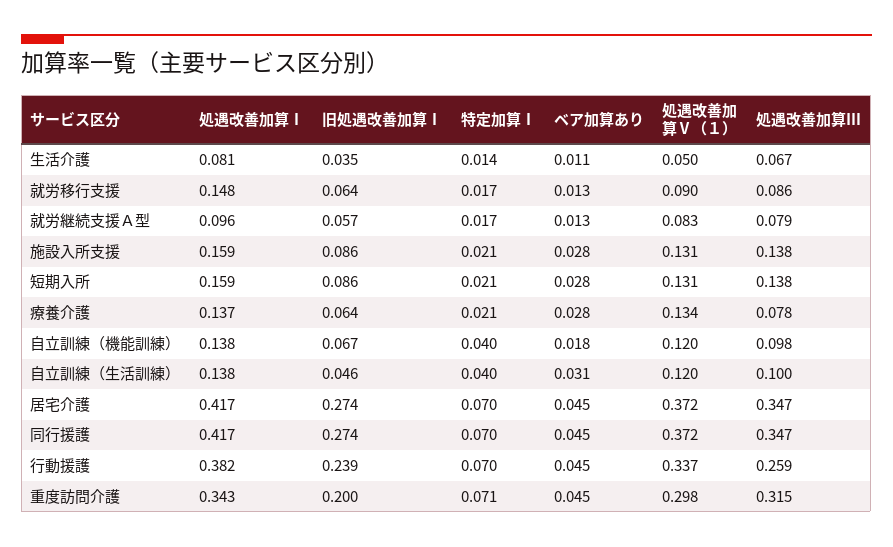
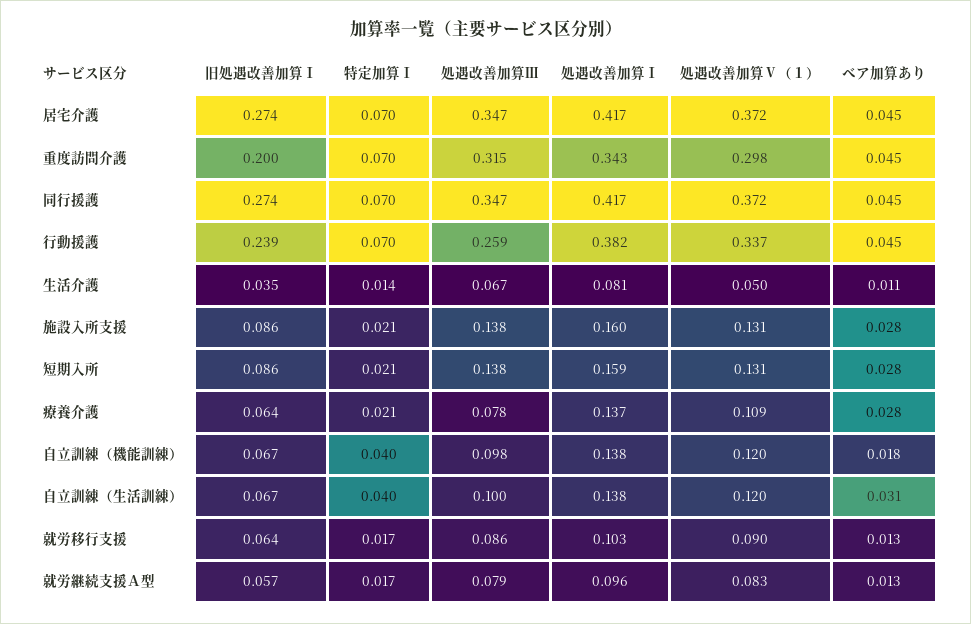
  {
    "処遇改善加算Ⅰ": {
      "生活介護": 0.081,
-     "就労移行支援": 0.148,
+     "就労移行支援": 0.103,
      "就労継続支援Ａ型": 0.096,
-     "施設入所支援": 0.159,
+     "施設入所支援": 0.16,
      "短期入所": 0.159,
      "療養介護": 0.137,
      "自立訓練（機能訓練）": 0.138,
      "自立訓練（生活訓練）": 0.138,
      "居宅介護": 0.417,
      "同行援護": 0.417,
      "行動援護": 0.382,
      "重度訪問介護": 0.343
    },
    "旧処遇改善加算Ⅰ": {
      "生活介護": 0.035,
      "就労移行支援": 0.064,
      "就労継続支援Ａ型": 0.057,
      "施設入所支援": 0.086,
      "短期入所": 0.086,
      "療養介護": 0.064,
      "自立訓練（機能訓練）": 0.067,
-     "自立訓練（生活訓練）": 0.046,
+     "自立訓練（生活訓練）": 0.067,
      "居宅介護": 0.274,
      "同行援護": 0.274,
      "行動援護": 0.239,
      "重度訪問介護": 0.2
    },
    "特定加算Ⅰ": {
      "生活介護": 0.014,
      "就労移行支援": 0.017,
      "就労継続支援Ａ型": 0.017,
      "施設入所支援": 0.021,
      "短期入所": 0.021,
      "療養介護": 0.021,
      "自立訓練（機能訓練）": 0.04,
      "自立訓練（生活訓練）": 0.04,
      "居宅介護": 0.07,
      "同行援護": 0.07,
      "行動援護": 0.07,
-     "重度訪問介護": 0.071
+     "重度訪問介護": 0.07
    },
    "ベア加算あり": {
      "生活介護": 0.011,
      "就労移行支援": 0.013,
      "就労継続支援Ａ型": 0.013,
      "施設入所支援": 0.028,
      "短期入所": 0.028,
      "療養介護": 0.028,
      "自立訓練（機能訓練）": 0.018,
      "自立訓練（生活訓練）": 0.031,
      "居宅介護": 0.045,
      "同行援護": 0.045,
      "行動援護": 0.045,
      "重度訪問介護": 0.045
    },
    "処遇改善加算Ⅴ（１）": {
      "生活介護": 0.05,
      "就労移行支援": 0.09,
      "就労継続支援Ａ型": 0.083,
      "施設入所支援": 0.131,
      "短期入所": 0.131,
-     "療養介護": 0.134,
+     "療養介護": 0.109,
      "自立訓練（機能訓練）": 0.12,
      "自立訓練（生活訓練）": 0.12,
      "居宅介護": 0.372,
      "同行援護": 0.372,
      "行動援護": 0.337,
      "重度訪問介護": 0.298
    },
    "処遇改善加算Ⅲ": {
      "生活介護": 0.067,
      "就労移行支援": 0.086,
      "就労継続支援Ａ型": 0.079,
      "施設入所支援": 0.138,
      "短期入所": 0.138,
      "療養介護": 0.078,
      "自立訓練（機能訓練）": 0.098,
      "自立訓練（生活訓練）": 0.1,
      "居宅介護": 0.347,
      "同行援護": 0.347,
      "行動援護": 0.259,
      "重度訪問介護": 0.315
    }
  }

